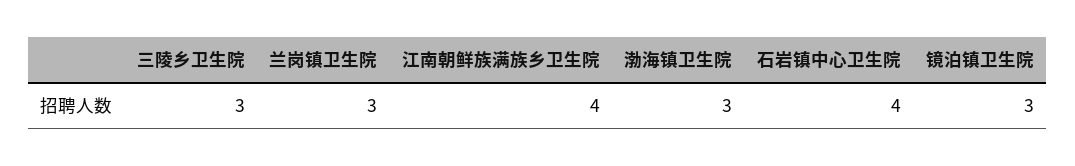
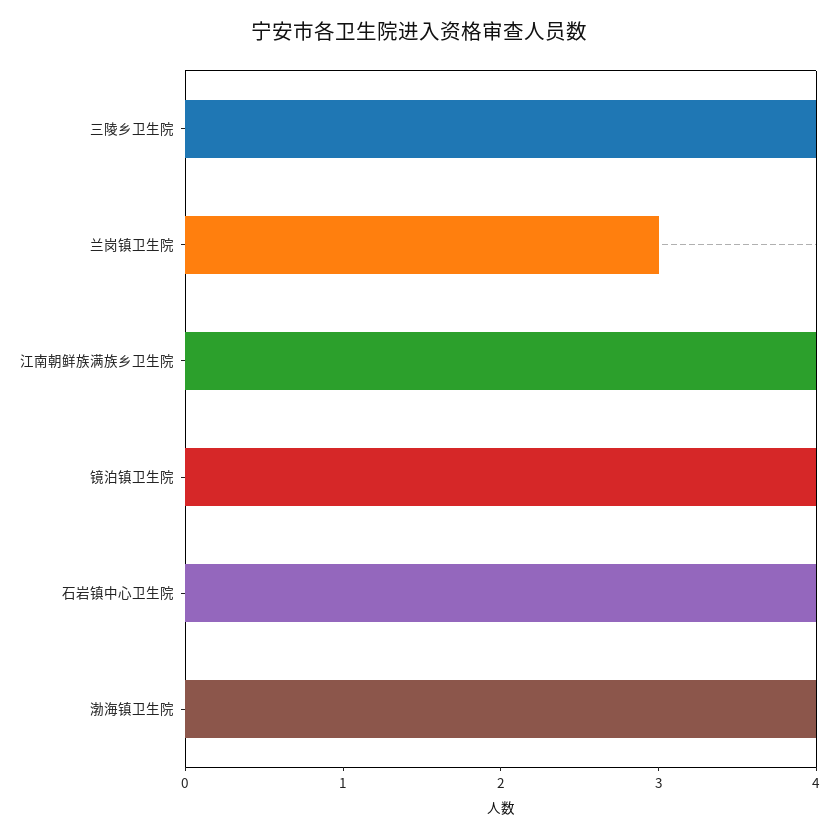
  {
-   "三陵乡卫生院": 3,
+   "三陵乡卫生院": 4,
    "兰岗镇卫生院": 3,
    "江南朝鲜族满族乡卫生院": 4,
-   "渤海镇卫生院": 3,
+   "渤海镇卫生院": 4,
    "石岩镇中心卫生院": 4,
-   "镜泊镇卫生院": 3
+   "镜泊镇卫生院": 4
  }

